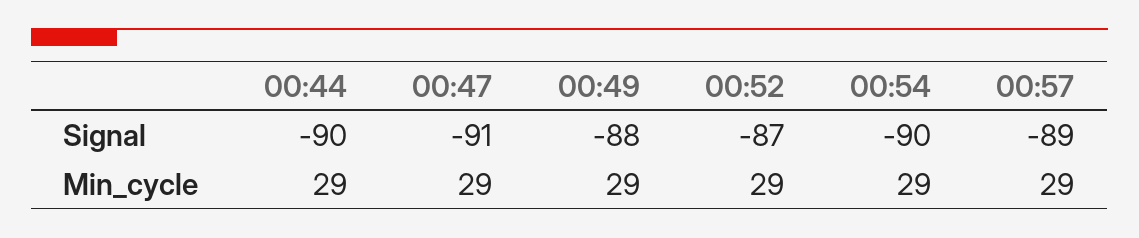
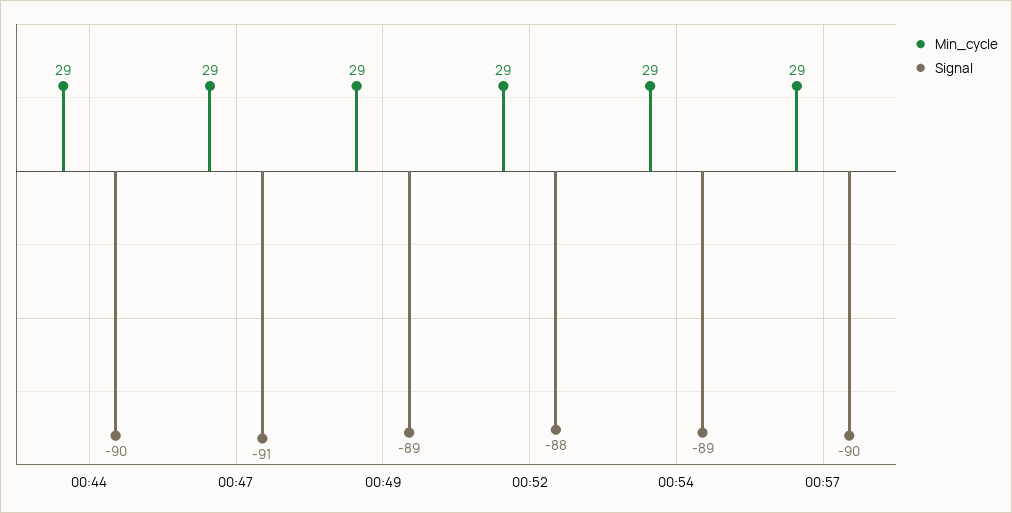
  {
    "Signal": {
      "00:44": -90,
      "00:47": -91,
-     "00:49": -88,
+     "00:49": -89,
-     "00:52": -87,
+     "00:52": -88,
-     "00:54": -90,
+     "00:54": -89,
-     "00:57": -89
+     "00:57": -90
    },
    "Min_cycle": {
      "00:44": 29,
      "00:47": 29,
      "00:49": 29,
      "00:52": 29,
      "00:54": 29,
      "00:57": 29
    }
  }

